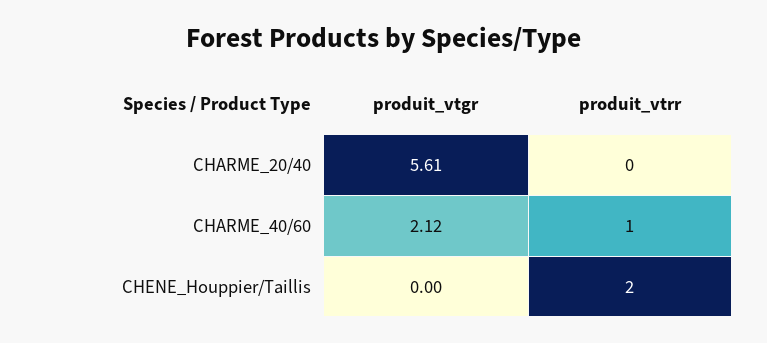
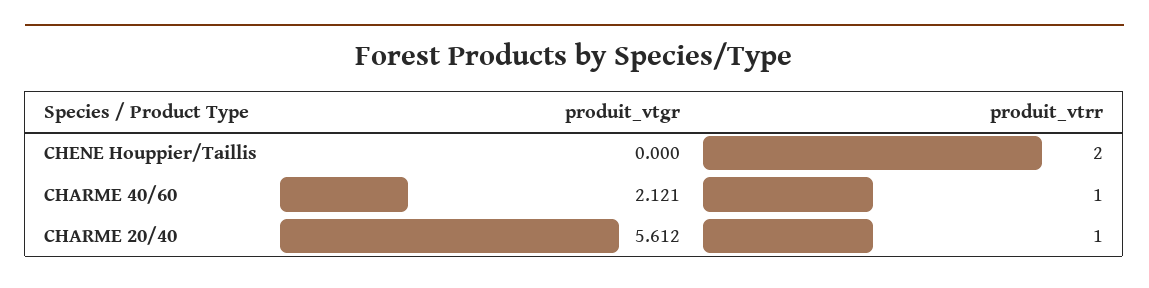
  {
    "produit_vtgr": {
      "CHARME_20/40": 5.612,
      "CHARME_40/60": 2.121,
      "CHENE_Houppier/Taillis": 0
    },
    "produit_vtrr": {
-     "CHARME_20/40": 0,
+     "CHARME_20/40": 1,
      "CHARME_40/60": 1,
      "CHENE_Houppier/Taillis": 2
    }
  }

